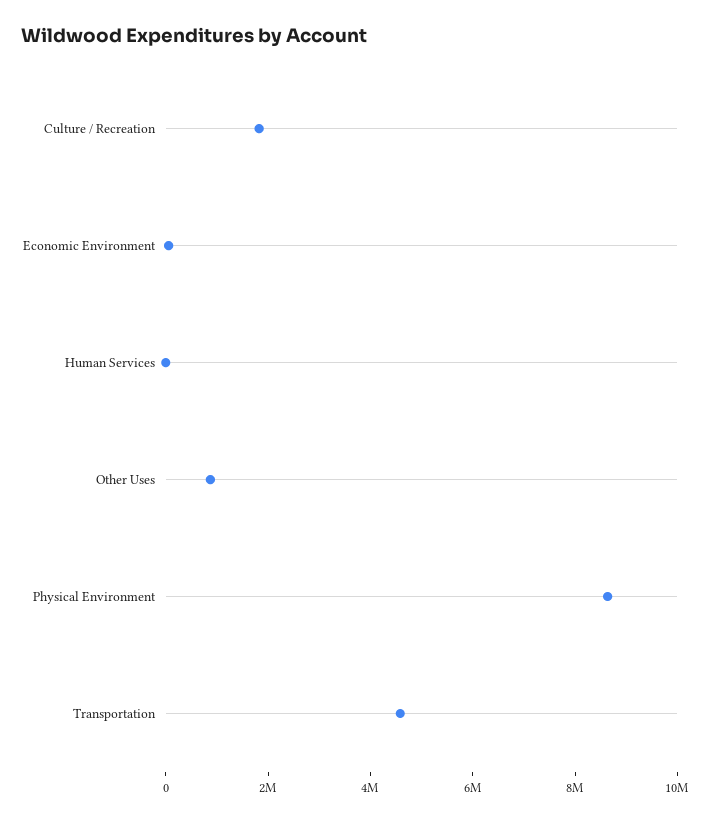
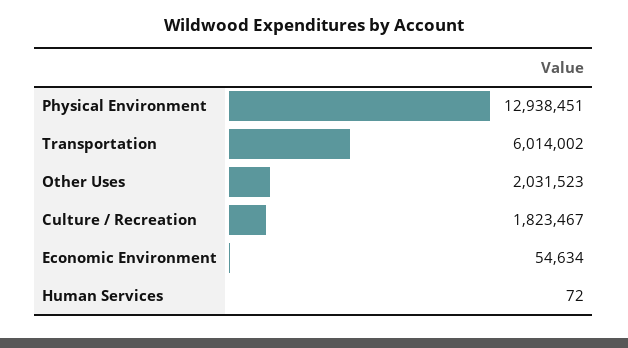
  {
    "Culture / Recreation": 1823467,
    "Economic Environment": 54634,
    "Human Services": 72,
-   "Other Uses": 1000000,
+   "Other Uses": 2031523,
-   "Physical Environment": 8500000,
+   "Physical Environment": 12938451,
-   "Transportation": 4500000
+   "Transportation": 6014002
  }

